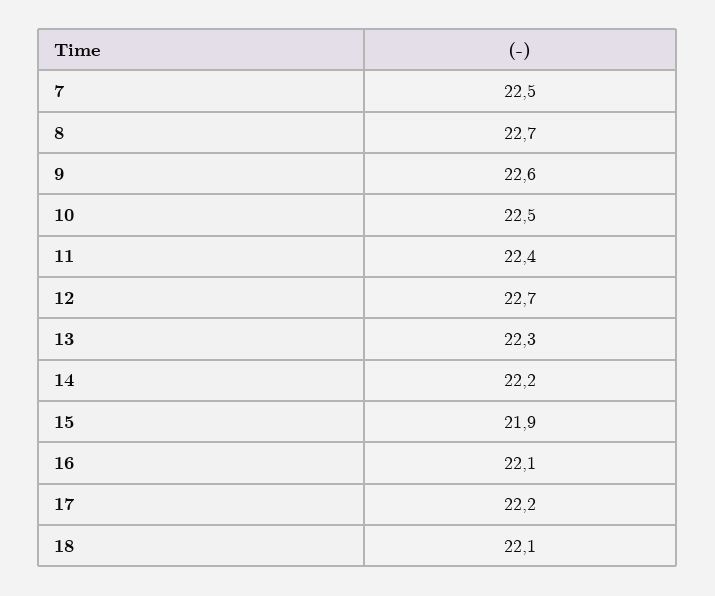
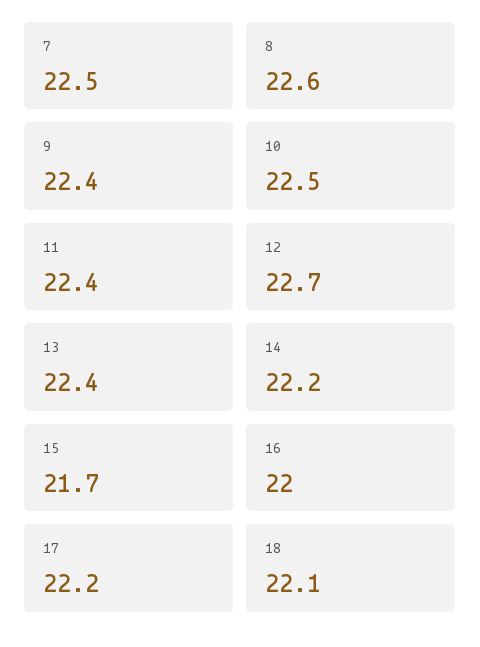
  {
    "7": 22.5,
-   "8": 22.7,
+   "8": 22.6,
-   "9": 22.6,
+   "9": 22.4,
    "10": 22.5,
    "11": 22.4,
    "12": 22.7,
-   "13": 22.3,
+   "13": 22.4,
    "14": 22.2,
-   "15": 21.9,
+   "15": 21.7,
-   "16": 22.1,
+   "16": 22,
    "17": 22.2,
    "18": 22.1
  }

